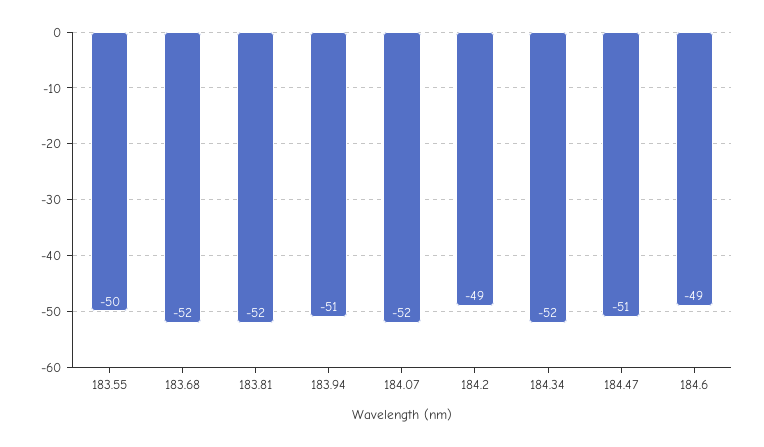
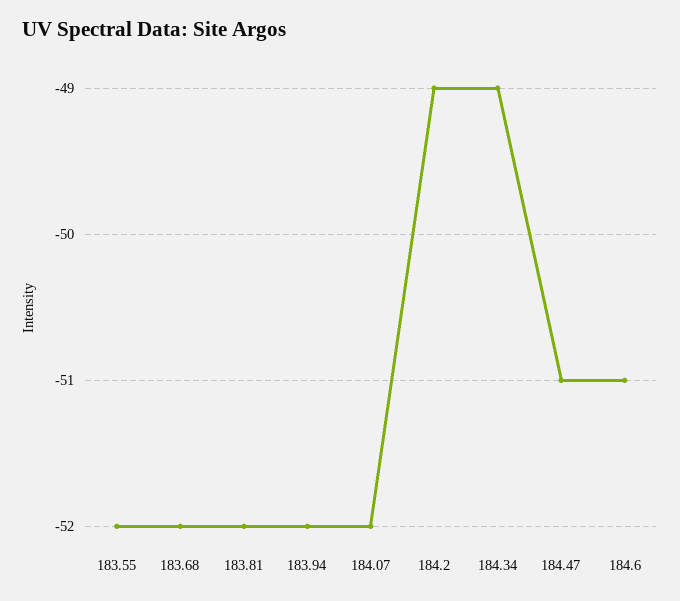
  {
-   "183.55": -50,
+   "183.55": -52,
    "183.68": -52,
    "183.81": -52,
-   "183.94": -51,
+   "183.94": -52,
    "184.07": -52,
    "184.2": -49,
-   "184.34": -52,
+   "184.34": -49,
    "184.47": -51,
-   "184.6": -49
+   "184.6": -51
  }

